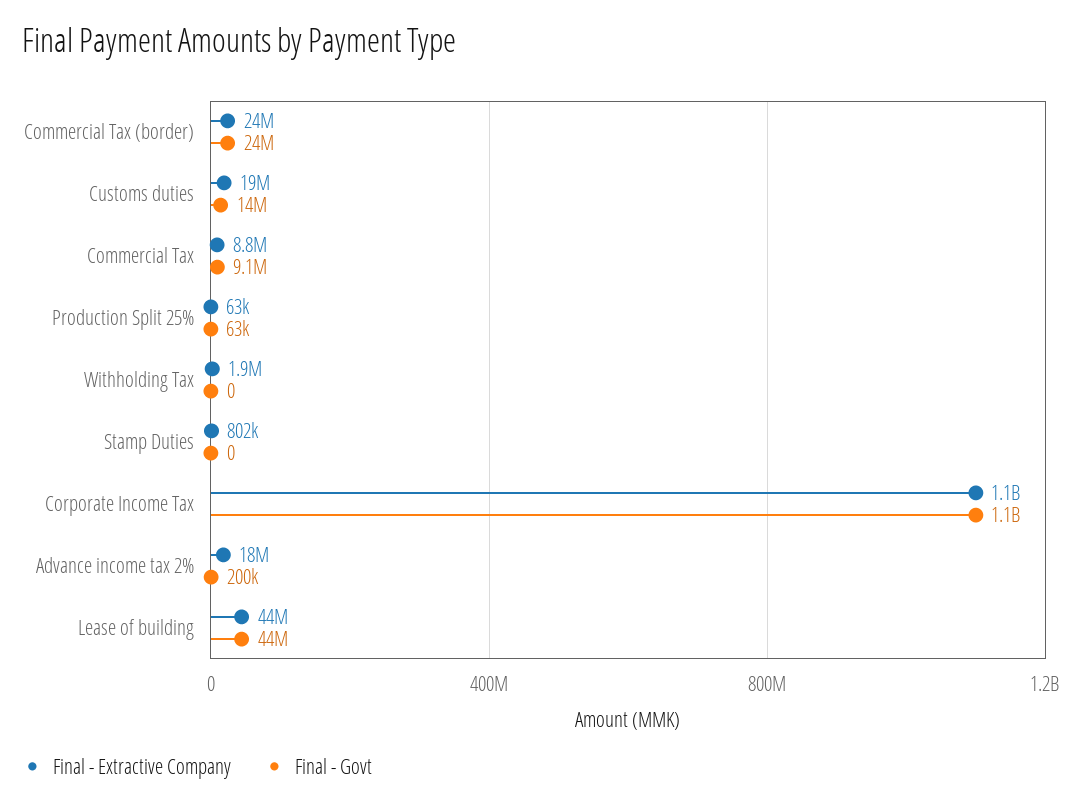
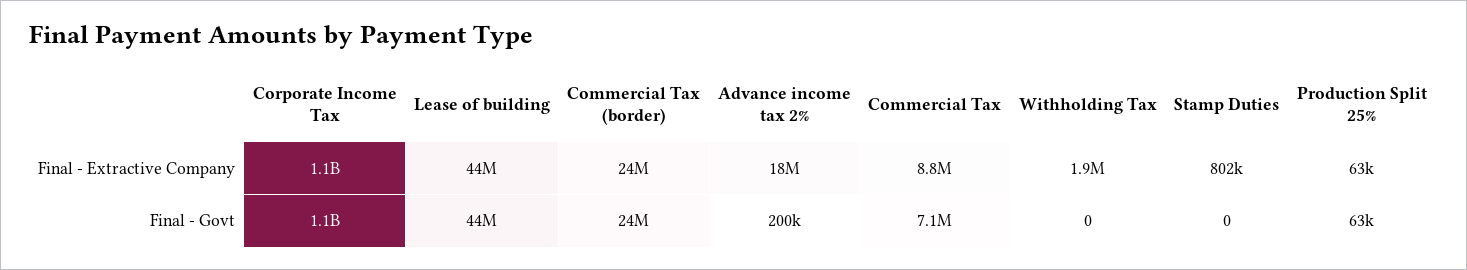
  {
    "Final - Extractive Company": {
      "Commercial Tax (border)": 24000000,
-     "Customs duties": 19000000,
      "Commercial Tax": 8800000,
      "Production Split 25%": 63000,
      "Withholding Tax": 1900000,
      "Stamp Duties": 802000,
      "Corporate Income Tax": 1100000000,
      "Advance income tax 2%": 18000000,
      "Lease of building": 44000000
    },
    "Final - Govt": {
      "Commercial Tax (border)": 24000000,
-     "Customs duties": 14000000,
-     "Commercial Tax": 9100000,
+     "Commercial Tax": 7100000,
      "Production Split 25%": 63000,
      "Withholding Tax": 0,
      "Stamp Duties": 0,
      "Corporate Income Tax": 1100000000,
      "Advance income tax 2%": 200000,
      "Lease of building": 44000000
    }
  }

